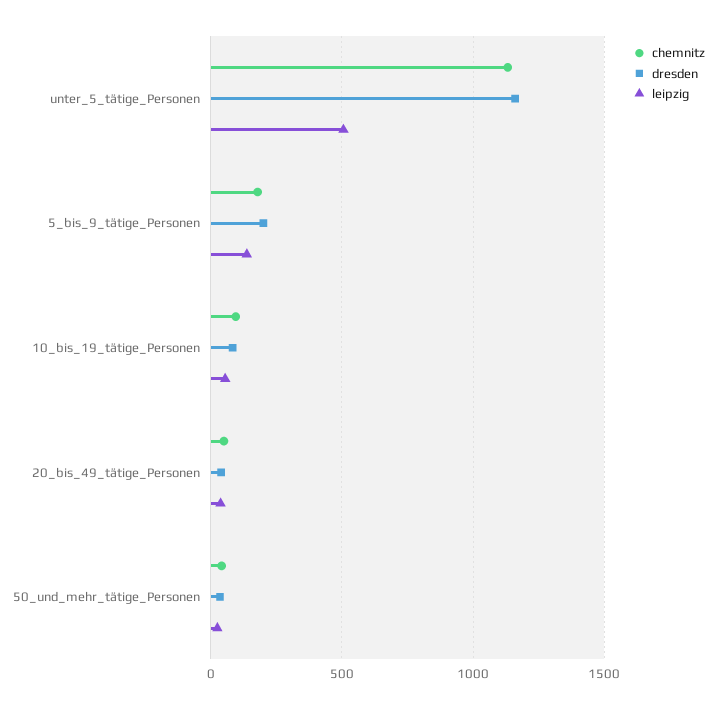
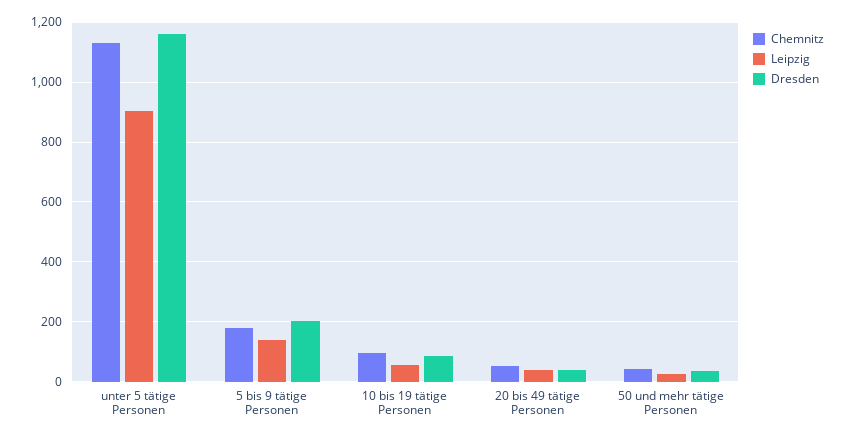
  {
    "chemnitz": {
      "unter_5_tätige_Personen": 1125,
      "5_bis_9_tätige_Personen": 175,
      "10_bis_19_tätige_Personen": 100,
      "20_bis_49_tätige_Personen": 50,
      "50_und_mehr_tätige_Personen": 50
    },
    "dresden": {
      "unter_5_tätige_Personen": 1150,
      "5_bis_9_tätige_Personen": 200,
      "10_bis_19_tätige_Personen": 75,
      "20_bis_49_tätige_Personen": 50,
      "50_und_mehr_tätige_Personen": 25
    },
    "leipzig": {
-     "unter_5_tätige_Personen": 500,
+     "unter_5_tätige_Personen": 900,
      "5_bis_9_tätige_Personen": 150,
      "10_bis_19_tätige_Personen": 50,
      "20_bis_49_tätige_Personen": 50,
      "50_und_mehr_tätige_Personen": 25
    }
  }

